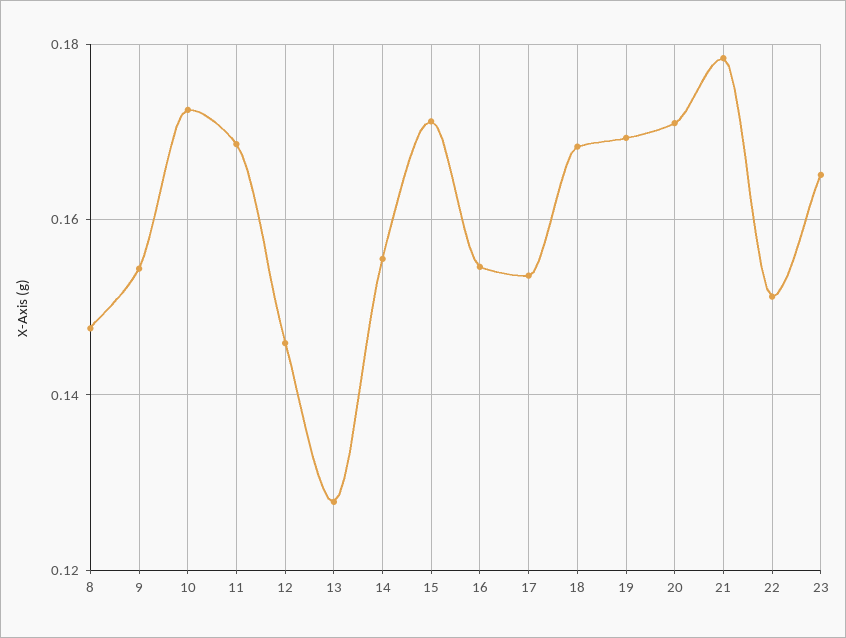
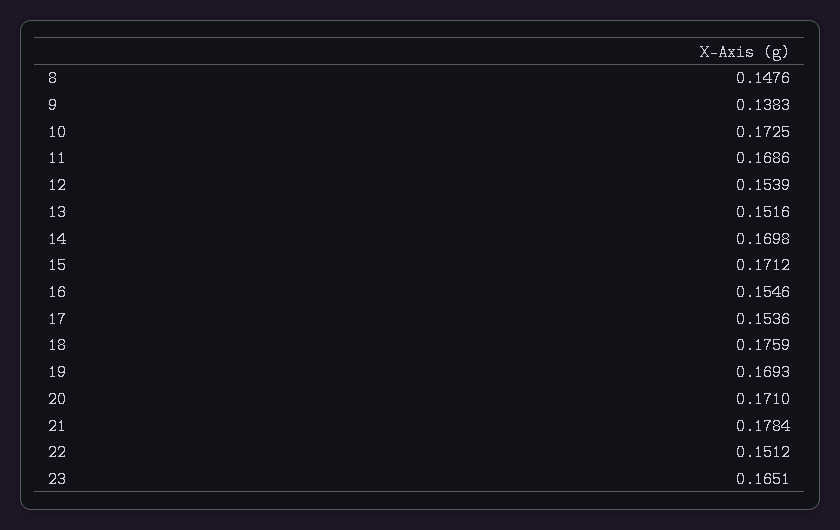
  {
    "8": 0.1476,
-   "9": 0.154,
+   "9": 0.1383,
    "10": 0.1725,
    "11": 0.1686,
-   "12": 0.146,
+   "12": 0.1539,
-   "13": 0.128,
+   "13": 0.1516,
-   "14": 0.156,
+   "14": 0.1698,
    "15": 0.1712,
    "16": 0.1546,
    "17": 0.1536,
-   "18": 0.168,
+   "18": 0.1759,
    "19": 0.1693,
    "20": 0.171,
    "21": 0.1784,
    "22": 0.1512,
    "23": 0.1651
  }

